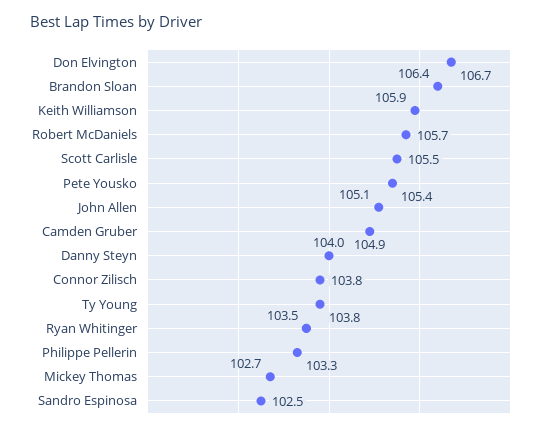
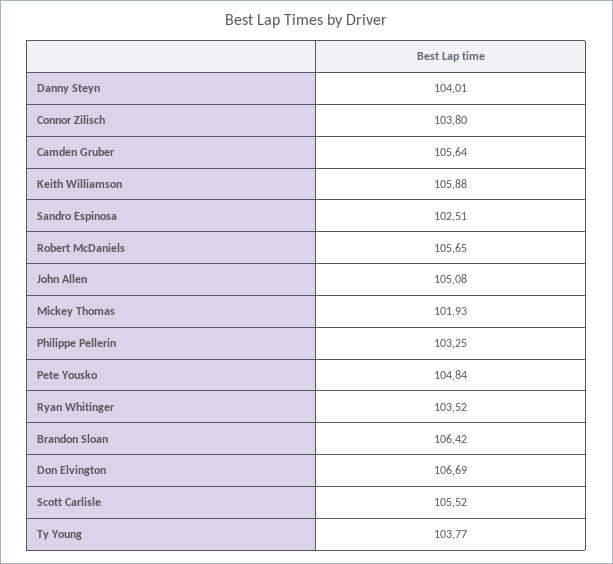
  {
    "Don Elvington": 106.69,
    "Brandon Sloan": 106.42,
    "Keith Williamson": 105.88,
    "Robert McDaniels": 105.65,
    "Scott Carlisle": 105.52,
-   "Pete Yousko": 105.4,
+   "Pete Yousko": 104.84,
    "John Allen": 105.08,
-   "Camden Gruber": 104.9,
+   "Camden Gruber": 105.64,
    "Danny Steyn": 104.01,
    "Connor Zilisch": 103.8,
    "Ty Young": 103.77,
    "Ryan Whitinger": 103.52,
    "Philippe Pellerin": 103.25,
-   "Mickey Thomas": 102.7,
+   "Mickey Thomas": 101.93,
    "Sandro Espinosa": 102.51
  }

